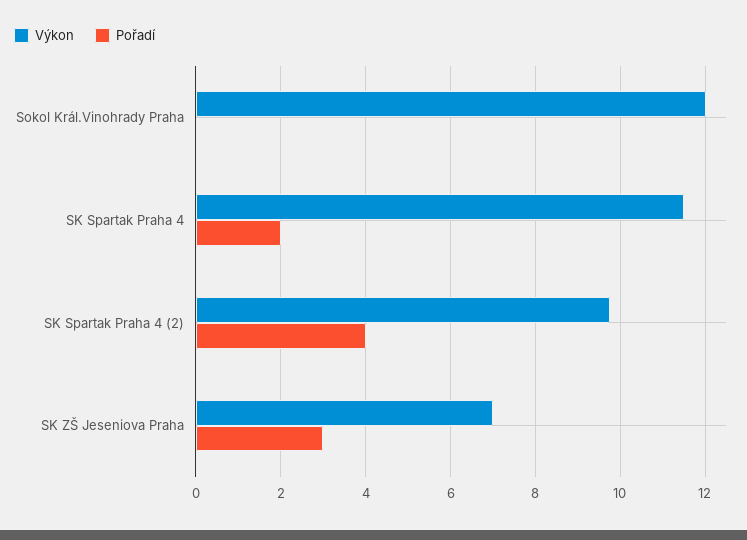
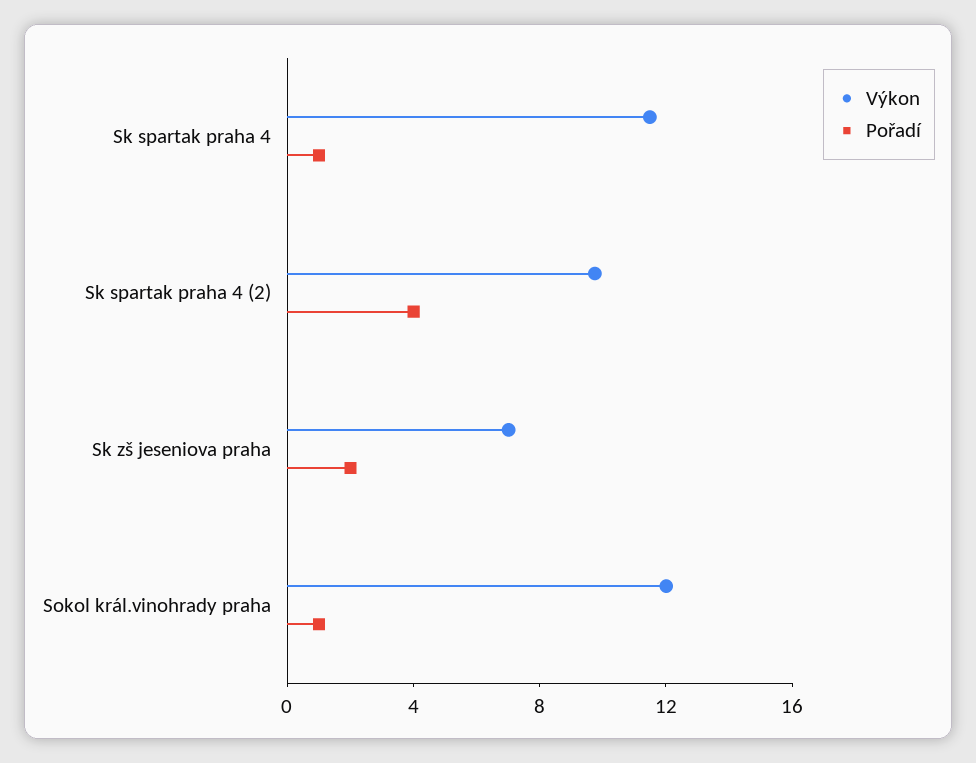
  {
    "Výkon": {
      "Sokol Král.Vinohrady Praha": 12,
      "SK Spartak Praha 4": 11.4,
      "SK Spartak Praha 4 (2)": 9.8,
      "SK ZŠ Jeseniova Praha": 7
    },
    "Pořadí": {
-     "Sokol Král.Vinohrady Praha": 0,
+     "Sokol Král.Vinohrady Praha": 1,
-     "SK Spartak Praha 4": 2,
+     "SK Spartak Praha 4": 1,
      "SK Spartak Praha 4 (2)": 4,
-     "SK ZŠ Jeseniova Praha": 3
+     "SK ZŠ Jeseniova Praha": 2
    }
  }

